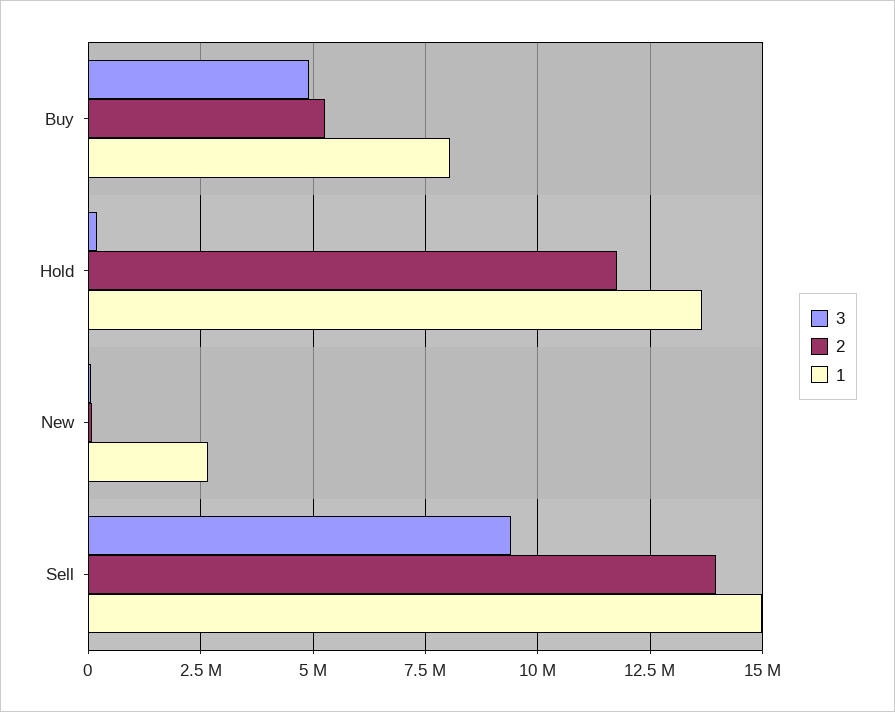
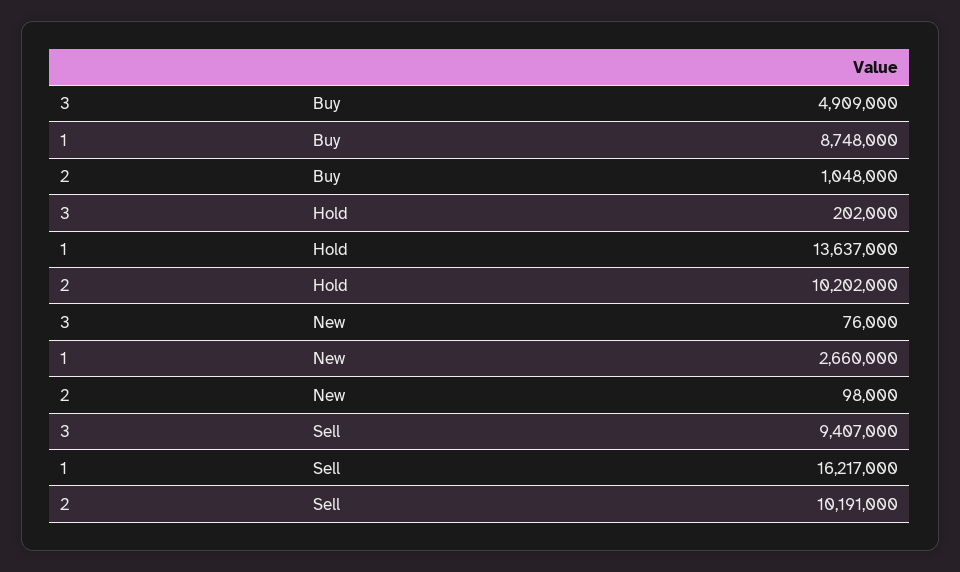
  {
    "3": {
      "Buy": 4909000,
      "Hold": 202000,
      "New": 76000,
      "Sell": 9407000
    },
    "2": {
-     "Buy": 5250000,
+     "Buy": 1048000,
-     "Hold": 11750000,
+     "Hold": 10202000,
      "New": 98000,
-     "Sell": 14000000
+     "Sell": 10191000
    },
    "1": {
-     "Buy": 8000000,
+     "Buy": 8748000,
      "Hold": 13637000,
      "New": 2660000,
-     "Sell": 15000000
+     "Sell": 16217000
    }
  }

